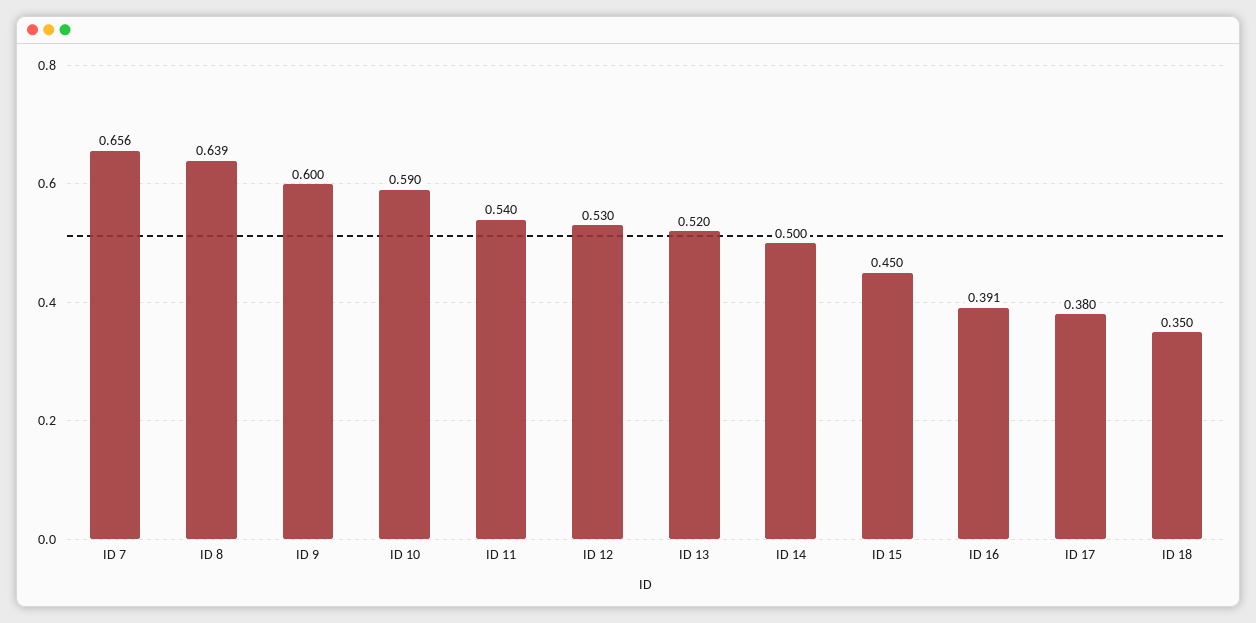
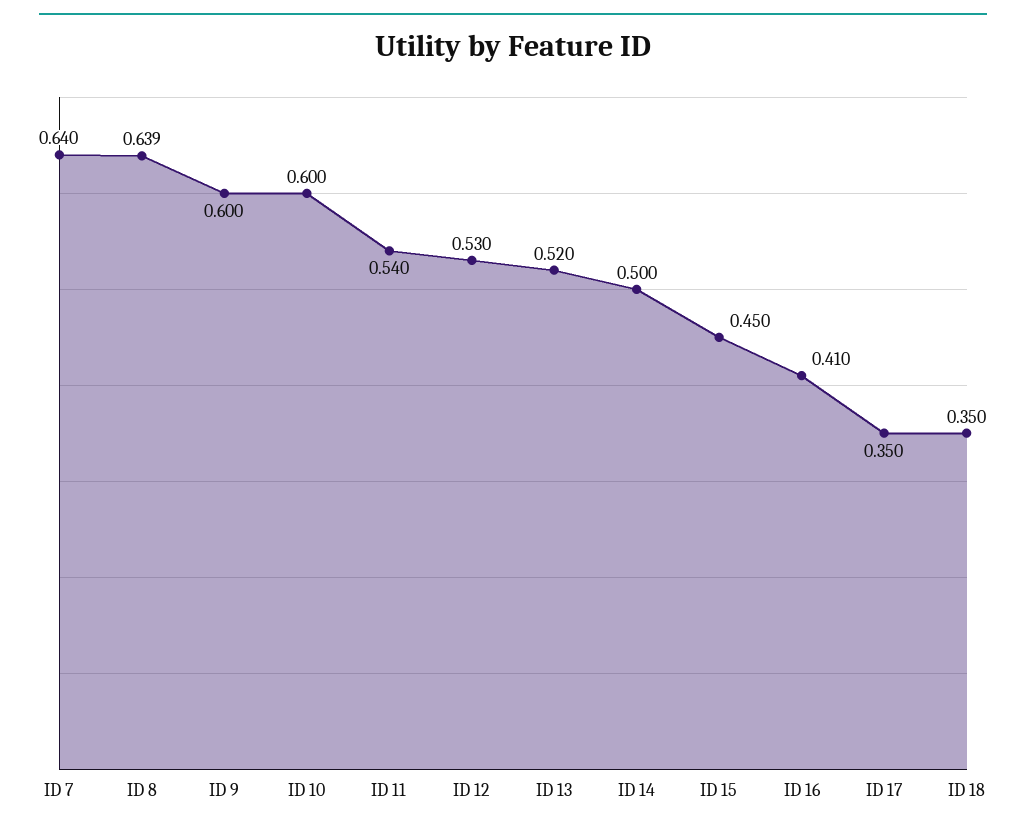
  {
-   "ID 7": 0.656,
+   "ID 7": 0.64,
    "ID 8": 0.639,
    "ID 9": 0.6,
-   "ID 10": 0.59,
+   "ID 10": 0.6,
    "ID 11": 0.54,
    "ID 12": 0.53,
    "ID 13": 0.52,
    "ID 14": 0.5,
    "ID 15": 0.45,
-   "ID 16": 0.391,
+   "ID 16": 0.41,
-   "ID 17": 0.38,
+   "ID 17": 0.35,
    "ID 18": 0.35
  }

